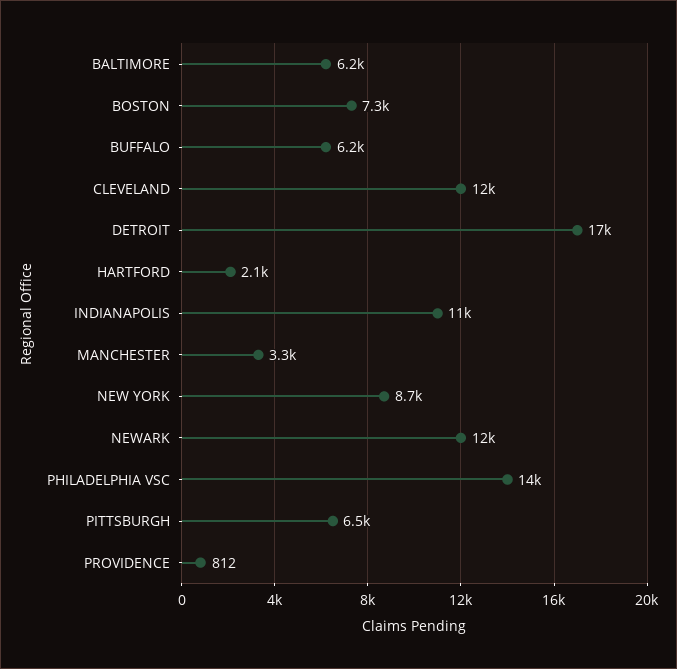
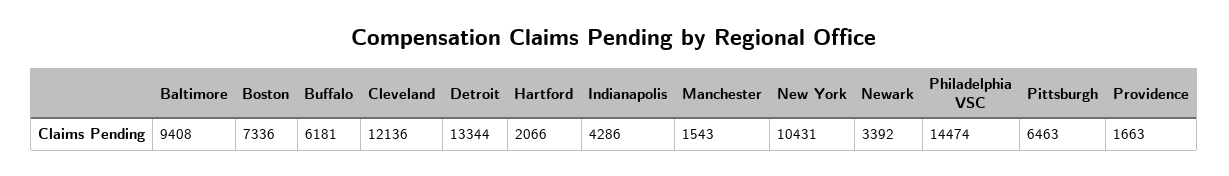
  {
-   "BALTIMORE": 6200,
+   "BALTIMORE": 9408,
    "BOSTON": 7336,
    "BUFFALO": 6181,
    "CLEVELAND": 12136,
-   "DETROIT": 17000,
+   "DETROIT": 13344,
    "HARTFORD": 2066,
-   "INDIANAPOLIS": 11000,
+   "INDIANAPOLIS": 4286,
-   "MANCHESTER": 3300,
+   "MANCHESTER": 1543,
-   "NEW YORK": 8700,
+   "NEW YORK": 10431,
-   "NEWARK": 12000,
+   "NEWARK": 3392,
    "PHILADELPHIA VSC": 14474,
    "PITTSBURGH": 6463,
-   "PROVIDENCE": 812
+   "PROVIDENCE": 1663
  }

